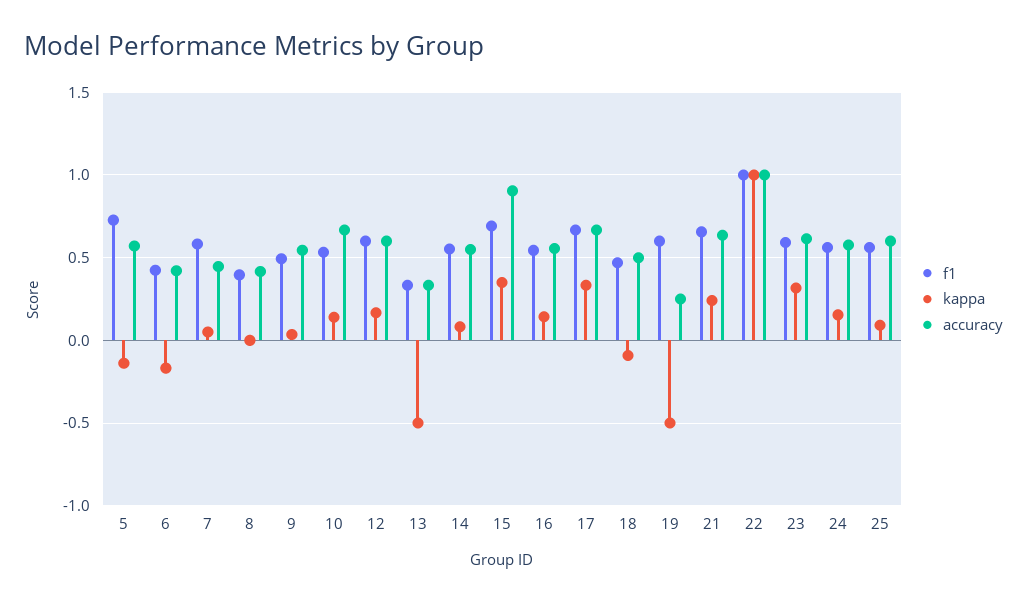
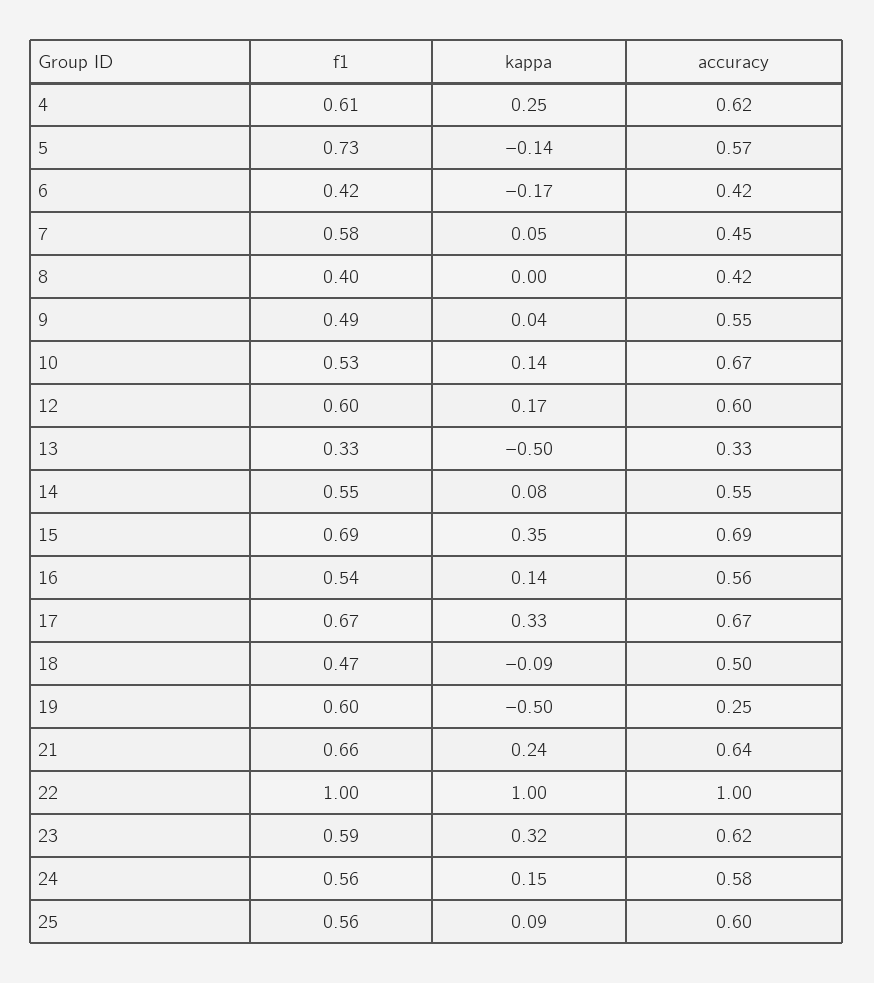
  {
    "f1": {
      "5": 0.73,
      "6": 0.42,
      "7": 0.58,
      "8": 0.4,
      "9": 0.49,
      "10": 0.53,
      "12": 0.6,
      "13": 0.33,
      "14": 0.55,
      "15": 0.69,
      "16": 0.54,
      "17": 0.67,
      "18": 0.47,
      "19": 0.6,
      "21": 0.66,
      "22": 1,
      "23": 0.59,
      "24": 0.56,
-     "25": 0.56
+     "25": 0.56,
+     "4": 0.61
    },
    "kappa": {
      "5": -0.14,
      "6": -0.17,
      "7": 0.05,
      "8": 0,
      "9": 0.04,
      "10": 0.14,
      "12": 0.17,
      "13": -0.5,
      "14": 0.08,
      "15": 0.35,
      "16": 0.14,
      "17": 0.33,
      "18": -0.09,
      "19": -0.5,
      "21": 0.24,
      "22": 1,
      "23": 0.32,
      "24": 0.15,
-     "25": 0.09
+     "25": 0.09,
+     "4": 0.25
    },
    "accuracy": {
      "5": 0.57,
      "6": 0.42,
      "7": 0.45,
      "8": 0.42,
      "9": 0.55,
      "10": 0.67,
      "12": 0.6,
      "13": 0.33,
      "14": 0.55,
-     "15": 0.9,
+     "15": 0.69,
      "16": 0.56,
      "17": 0.67,
      "18": 0.5,
      "19": 0.25,
      "21": 0.64,
      "22": 1,
      "23": 0.62,
      "24": 0.58,
-     "25": 0.6
+     "25": 0.6,
+     "4": 0.62
    }
  }

